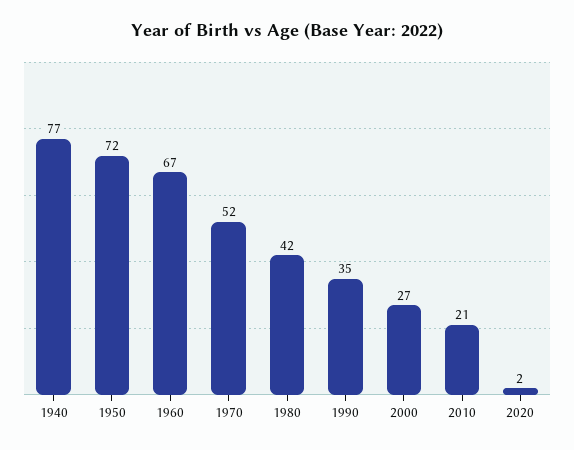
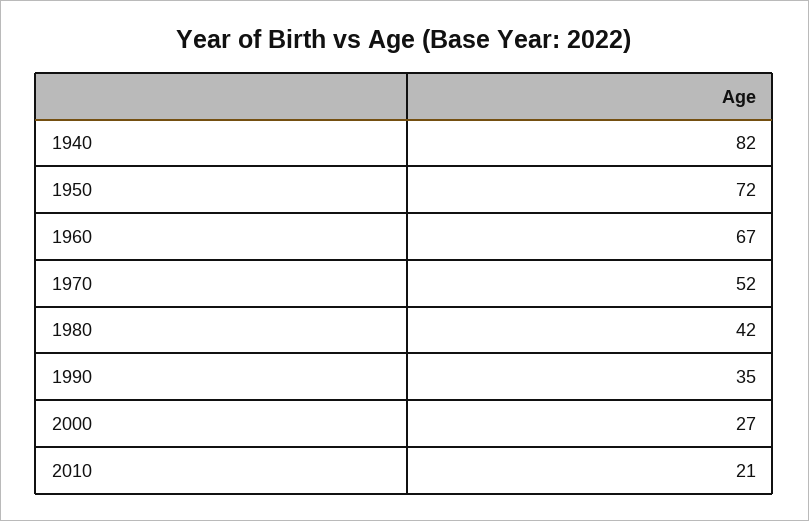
  {
-   "1940": 77,
+   "1940": 82,
    "1950": 72,
    "1960": 67,
    "1970": 52,
    "1980": 42,
    "1990": 35,
    "2000": 27,
-   "2010": 21,
+   "2010": 21
-   "2020": 2
  }

